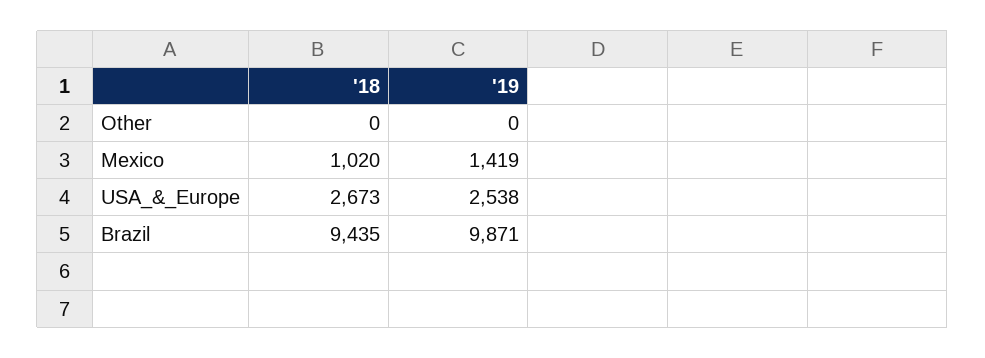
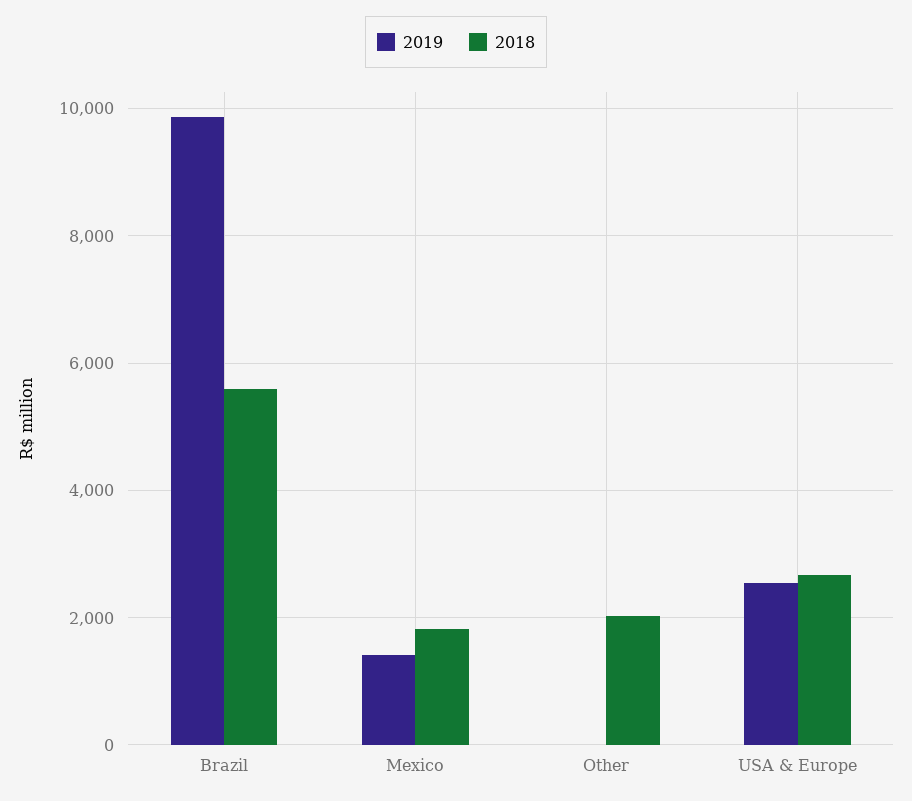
  {
    "'18": {
-     "Other": 0,
+     "Other": 2000,
-     "Mexico": 1020,
+     "Mexico": 1800,
      "USA_&_Europe": 2673,
-     "Brazil": 9435
+     "Brazil": 5600
    },
    "'19": {
      "Other": 0,
      "Mexico": 1419,
      "USA_&_Europe": 2538,
      "Brazil": 9871
    }
  }

